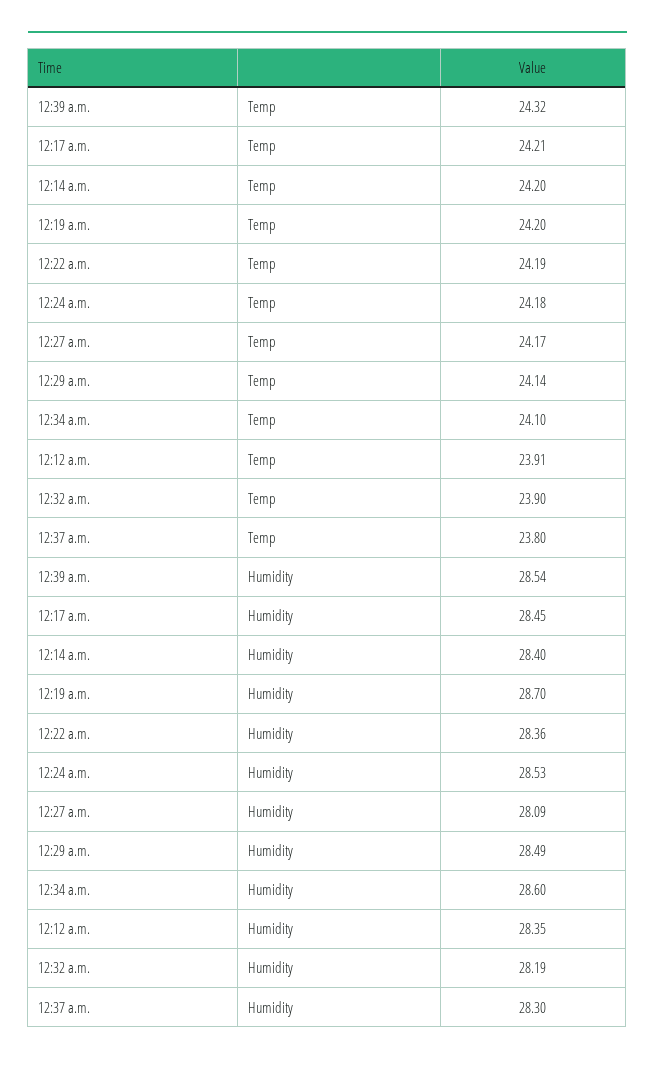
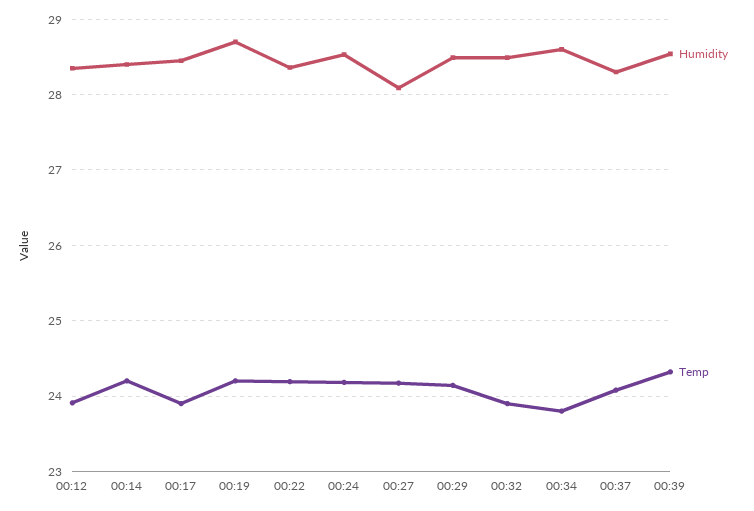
  {
    "Temp": {
      "12:39 a.m.": 24.32,
-     "12:17 a.m.": 24.21,
+     "12:17 a.m.": 23.9,
      "12:14 a.m.": 24.2,
      "12:19 a.m.": 24.2,
      "12:22 a.m.": 24.19,
      "12:24 a.m.": 24.18,
      "12:27 a.m.": 24.17,
      "12:29 a.m.": 24.14,
-     "12:34 a.m.": 24.1,
+     "12:34 a.m.": 23.8,
      "12:12 a.m.": 23.91,
      "12:32 a.m.": 23.9,
-     "12:37 a.m.": 23.8
+     "12:37 a.m.": 24.1
    },
    "Humidity": {
      "12:39 a.m.": 28.54,
      "12:17 a.m.": 28.45,
      "12:14 a.m.": 28.4,
      "12:19 a.m.": 28.7,
      "12:22 a.m.": 28.36,
      "12:24 a.m.": 28.53,
      "12:27 a.m.": 28.09,
      "12:29 a.m.": 28.49,
      "12:34 a.m.": 28.6,
      "12:12 a.m.": 28.35,
-     "12:32 a.m.": 28.19,
+     "12:32 a.m.": 28.5,
      "12:37 a.m.": 28.3
    }
  }

